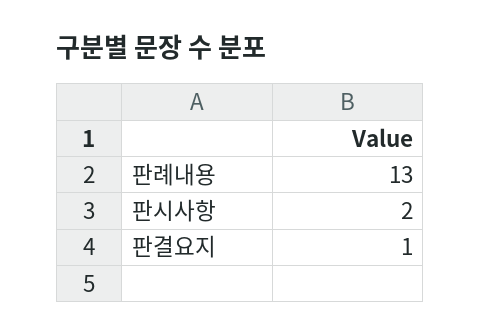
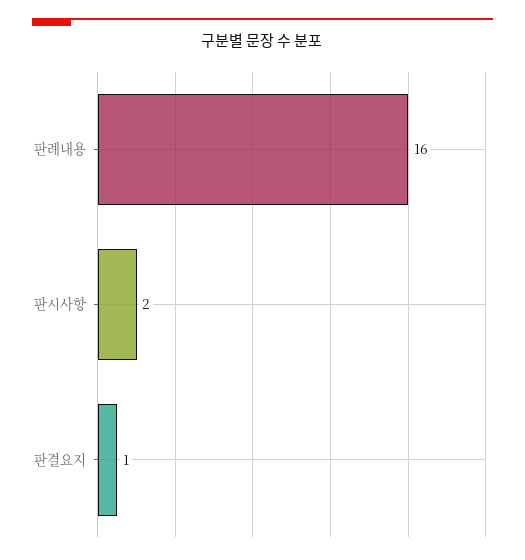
  {
-   "판례내용": 13,
+   "판례내용": 16,
    "판시사항": 2,
    "판결요지": 1
  }

